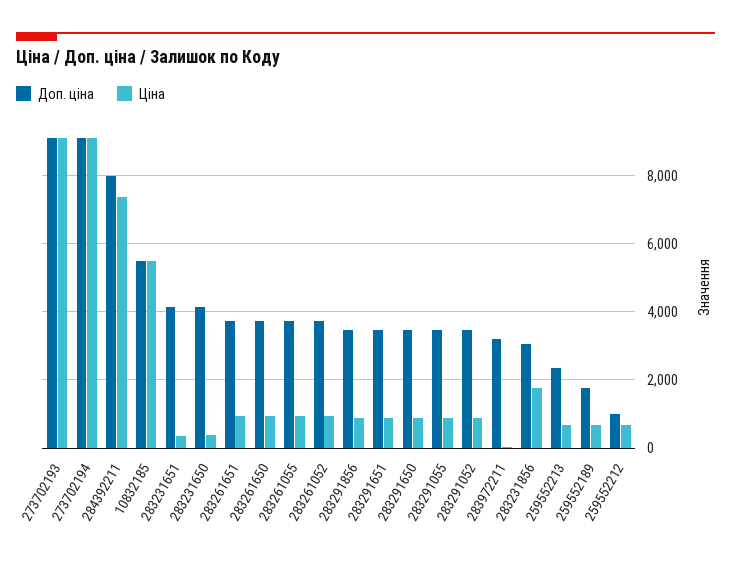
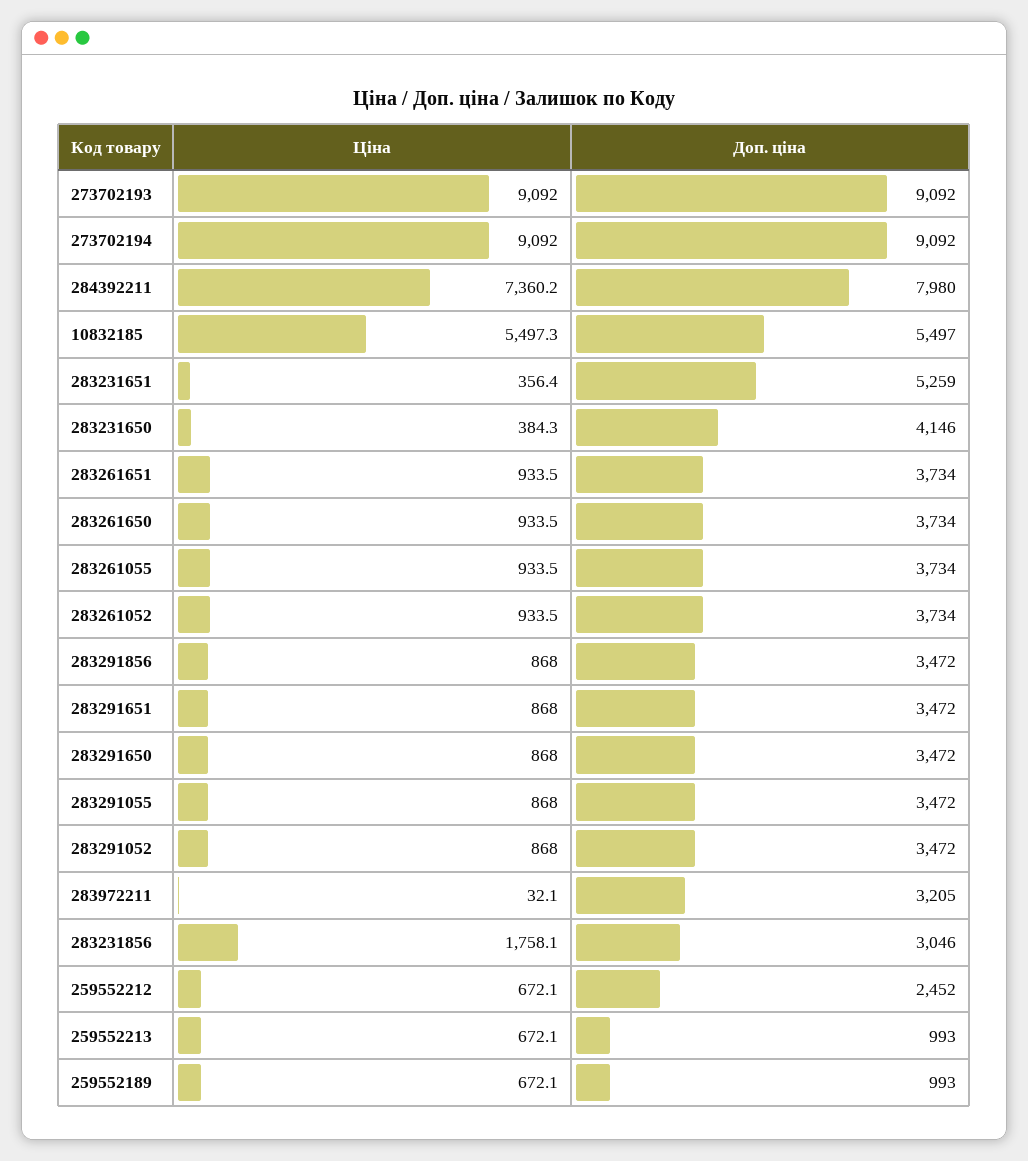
  {
    "Доп. ціна": {
      "273702193": 9092,
      "273702194": 9092,
      "284392211": 7980,
      "10832185": 5497,
-     "283231651": 4200,
+     "283231651": 5259,
      "283231650": 4146,
      "283261651": 3734,
      "283261650": 3734,
      "283261055": 3734,
      "283261052": 3734,
      "283291856": 3472,
      "283291651": 3472,
      "283291650": 3472,
      "283291055": 3472,
      "283291052": 3472,
      "283972211": 3205,
      "283231856": 3046,
-     "259552213": 2400,
+     "259552213": 993,
-     "259552189": 1800,
+     "259552189": 993,
-     "259552212": 1000
+     "259552212": 2452
    },
    "Ціна": {
      "273702193": 9092,
      "273702194": 9092,
      "284392211": 7360.2,
      "10832185": 5497.3,
      "283231651": 356.4,
      "283231650": 384.3,
      "283261651": 933.5,
      "283261650": 933.5,
      "283261055": 933.5,
      "283261052": 933.5,
      "283291856": 868,
      "283291651": 868,
      "283291650": 868,
      "283291055": 868,
      "283291052": 868,
      "283972211": 32.1,
      "283231856": 1758.1,
      "259552213": 672.1,
      "259552189": 672.1,
      "259552212": 672.1
    }
  }

